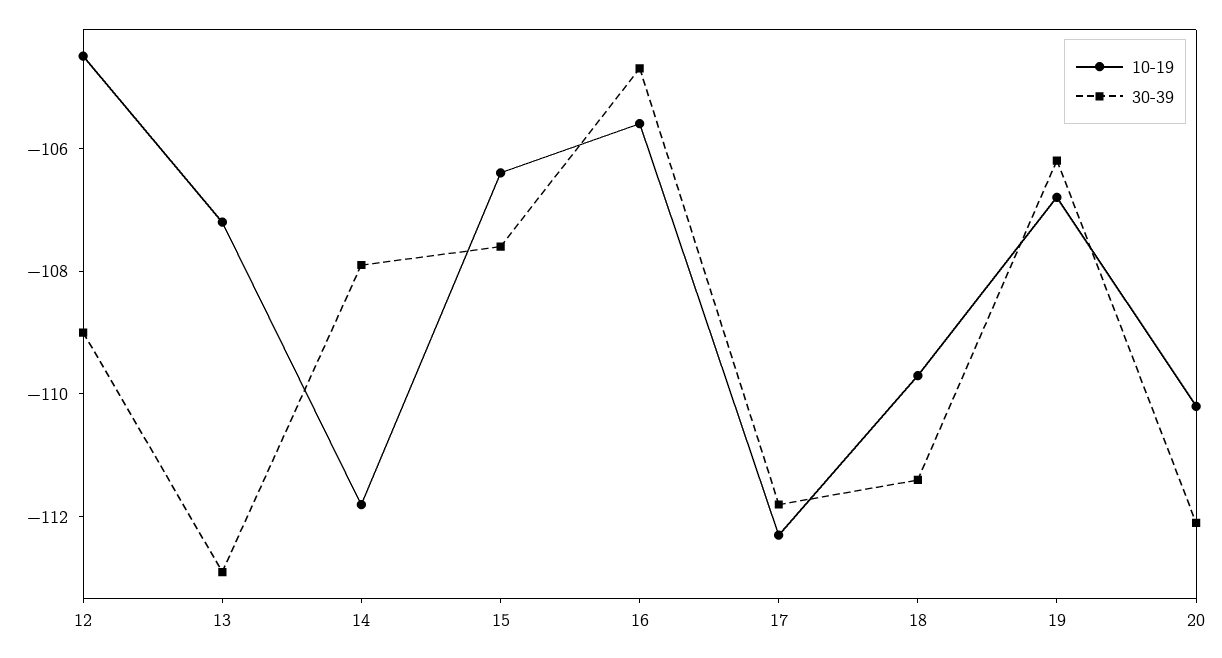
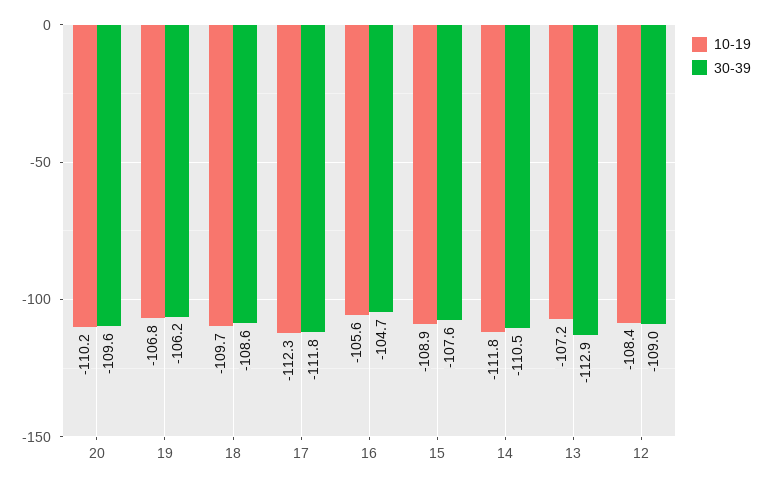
  {
    "10-19": {
-     "12": -104.5,
+     "12": -108.4,
      "13": -107.2,
      "14": -111.8,
-     "15": -106.5,
+     "15": -108.9,
      "16": -105.6,
      "17": -112.3,
      "18": -109.7,
      "19": -106.8,
      "20": -110.2
    },
    "30-39": {
      "12": -109,
      "13": -112.9,
-     "14": -108,
+     "14": -110.5,
      "15": -107.6,
      "16": -104.7,
      "17": -111.8,
-     "18": -111.5,
+     "18": -108.6,
      "19": -106.2,
-     "20": -112
+     "20": -109.6
    }
  }

